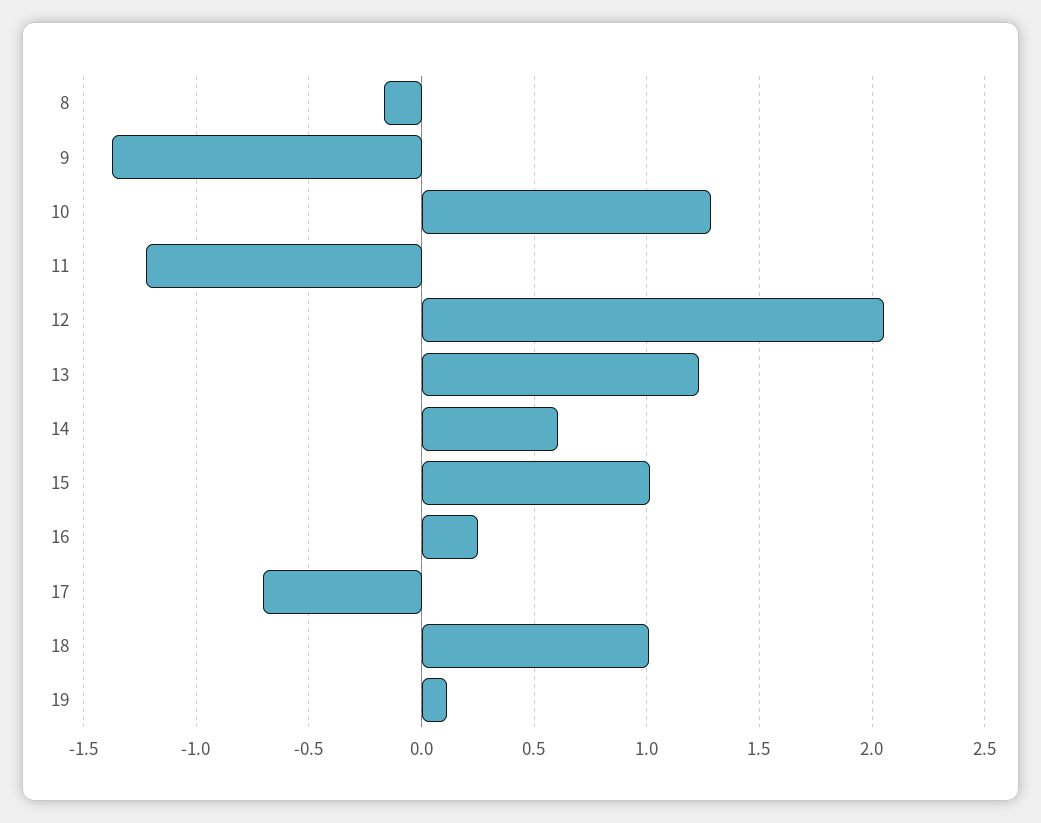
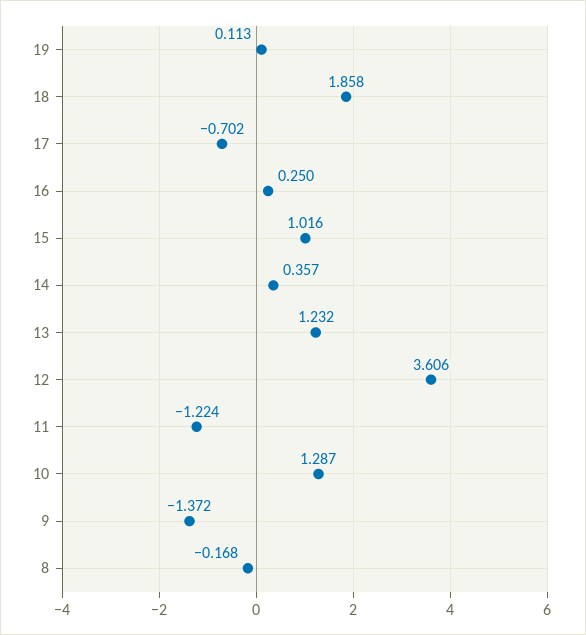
  {
    "8": -0.168,
    "9": -1.372,
    "10": 1.287,
    "11": -1.224,
-   "12": 2.05,
+   "12": 3.606,
    "13": 1.232,
-   "14": 0.6,
+   "14": 0.357,
    "15": 1.016,
    "16": 0.25,
    "17": -0.702,
-   "18": 1,
+   "18": 1.858,
    "19": 0.113
  }

